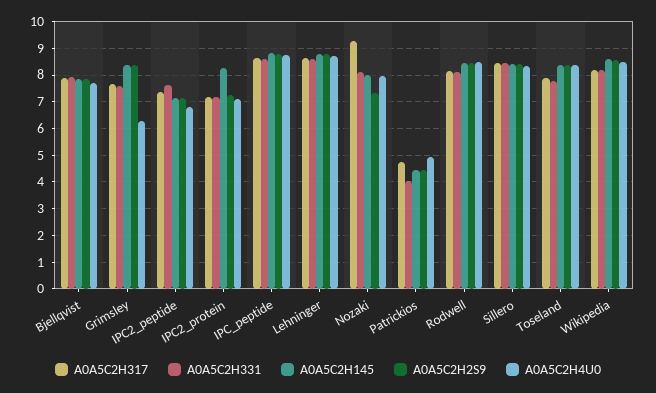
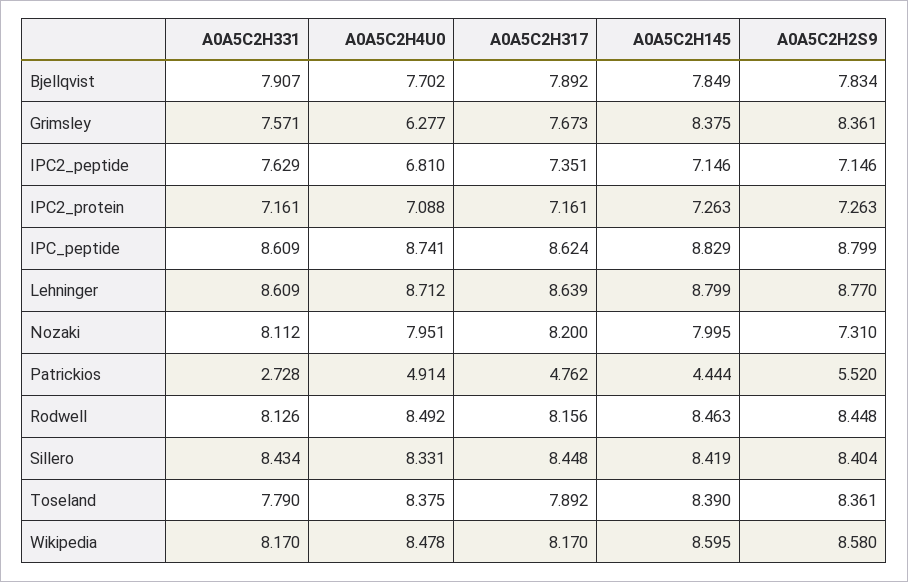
  {
    "A0A5C2H317": {
      "Bjellqvist": 7.892,
      "Grimsley": 7.673,
      "IPC2_peptide": 7.351,
      "IPC2_protein": 7.161,
      "IPC_peptide": 8.624,
      "Lehninger": 8.639,
-     "Nozaki": 9.25,
+     "Nozaki": 8.2,
      "Patrickios": 4.762,
      "Rodwell": 8.156,
      "Sillero": 8.448,
      "Toseland": 7.892,
      "Wikipedia": 8.17
    },
    "A0A5C2H331": {
      "Bjellqvist": 7.907,
      "Grimsley": 7.571,
      "IPC2_peptide": 7.629,
      "IPC2_protein": 7.161,
      "IPC_peptide": 8.609,
      "Lehninger": 8.609,
      "Nozaki": 8.112,
-     "Patrickios": 4,
+     "Patrickios": 2.728,
      "Rodwell": 8.126,
      "Sillero": 8.434,
      "Toseland": 7.79,
      "Wikipedia": 8.17
    },
    "A0A5C2H145": {
      "Bjellqvist": 7.849,
      "Grimsley": 8.375,
      "IPC2_peptide": 7.146,
-     "IPC2_protein": 8.25,
+     "IPC2_protein": 7.263,
      "IPC_peptide": 8.829,
      "Lehninger": 8.799,
      "Nozaki": 7.995,
      "Patrickios": 4.444,
      "Rodwell": 8.463,
      "Sillero": 8.419,
      "Toseland": 8.39,
      "Wikipedia": 8.595
    },
    "A0A5C2H2S9": {
      "Bjellqvist": 7.834,
      "Grimsley": 8.361,
      "IPC2_peptide": 7.146,
      "IPC2_protein": 7.263,
      "IPC_peptide": 8.799,
      "Lehninger": 8.77,
      "Nozaki": 7.31,
-     "Patrickios": 4.5,
+     "Patrickios": 5.52,
      "Rodwell": 8.448,
      "Sillero": 8.404,
      "Toseland": 8.361,
      "Wikipedia": 8.58
    },
    "A0A5C2H4U0": {
      "Bjellqvist": 7.702,
      "Grimsley": 6.277,
      "IPC2_peptide": 6.81,
      "IPC2_protein": 7.088,
      "IPC_peptide": 8.741,
      "Lehninger": 8.712,
      "Nozaki": 7.951,
      "Patrickios": 4.914,
      "Rodwell": 8.492,
      "Sillero": 8.331,
      "Toseland": 8.375,
      "Wikipedia": 8.478
    }
  }

